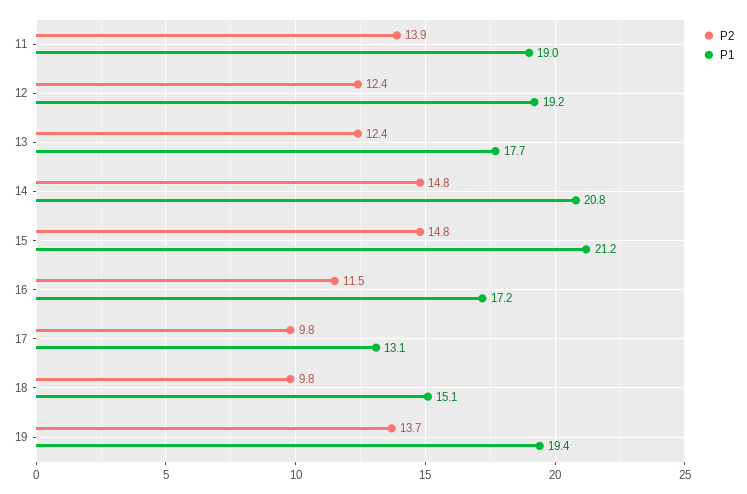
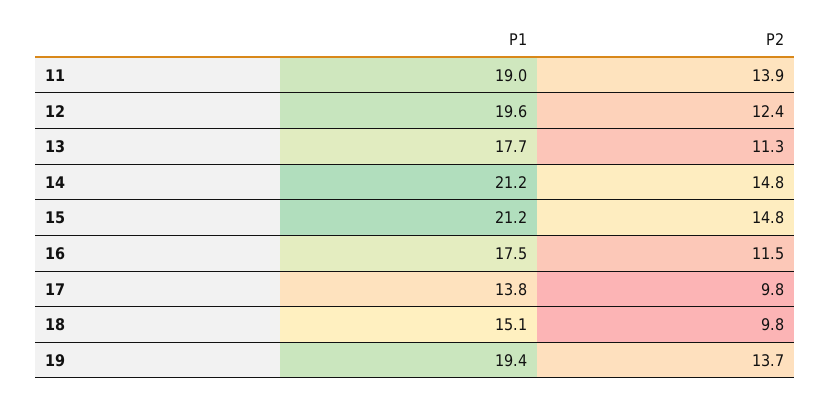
  {
    "P2": {
      "11": 13.9,
      "12": 12.4,
-     "13": 12.4,
+     "13": 11.3,
      "14": 14.8,
      "15": 14.8,
      "16": 11.5,
      "17": 9.8,
      "18": 9.8,
      "19": 13.7
    },
    "P1": {
      "11": 19,
-     "12": 19.2,
+     "12": 19.6,
      "13": 17.7,
-     "14": 20.8,
+     "14": 21.2,
      "15": 21.2,
-     "16": 17.2,
+     "16": 17.5,
-     "17": 13.1,
+     "17": 13.8,
      "18": 15.1,
      "19": 19.4
    }
  }

